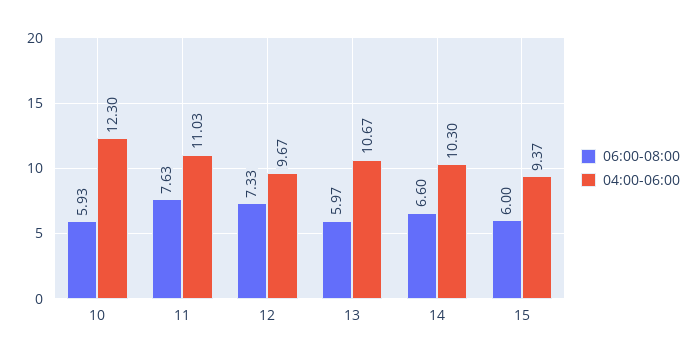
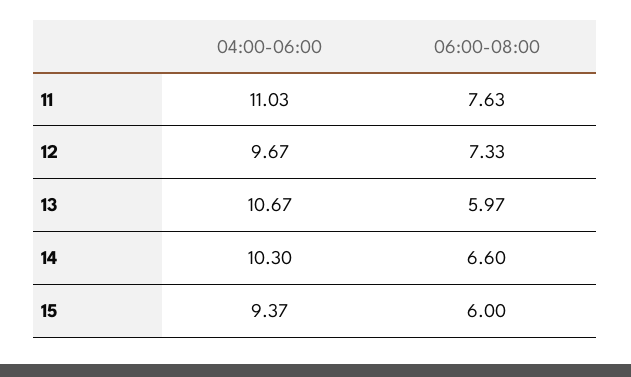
  {
    "06:00-08:00": {
-     "10": 5.93,
      "11": 7.63,
      "12": 7.33,
      "13": 5.97,
      "14": 6.6,
      "15": 6
    },
    "04:00-06:00": {
-     "10": 12.3,
      "11": 11.03,
      "12": 9.67,
      "13": 10.67,
      "14": 10.3,
      "15": 9.37
    }
  }

